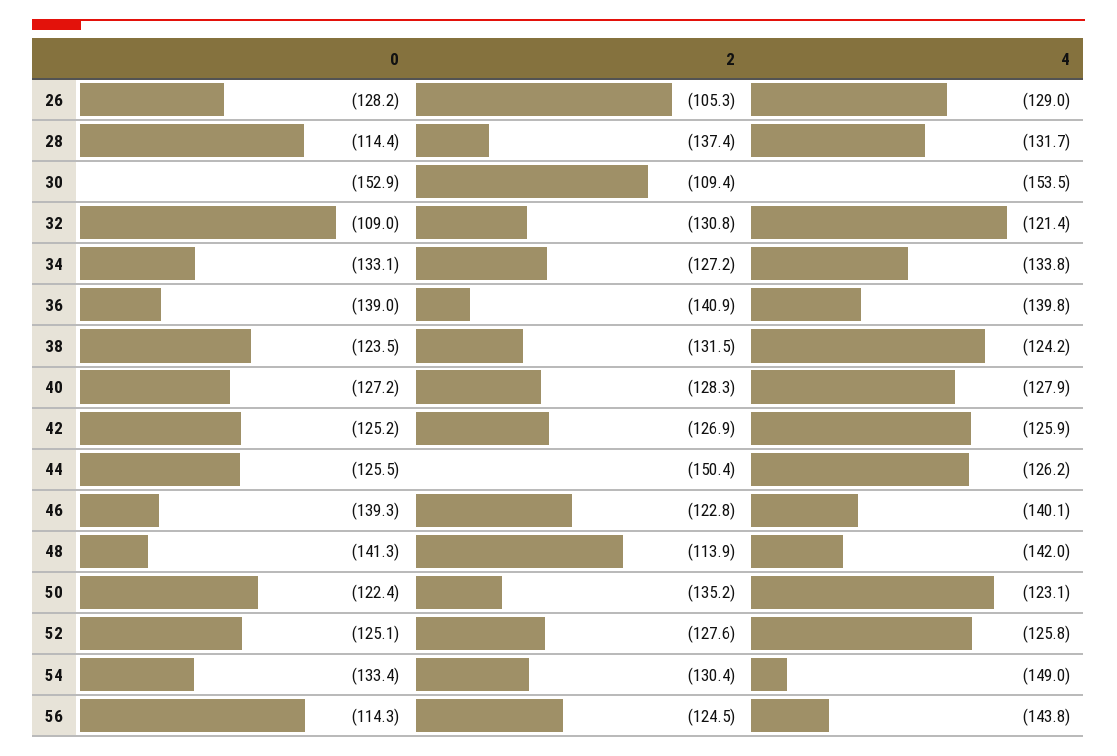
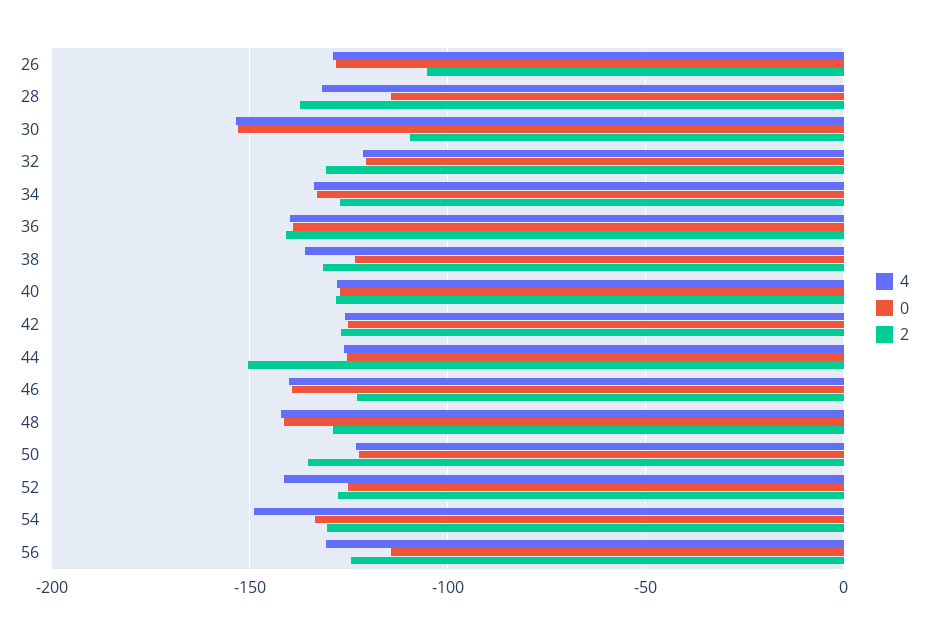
  {
    "0": {
      "26": -128.2,
      "28": -114.4,
      "30": -152.9,
-     "32": -109,
+     "32": -120,
      "34": -133.1,
      "36": -139,
      "38": -123.5,
      "40": -127.2,
      "42": -125.2,
      "44": -125.5,
      "46": -139.3,
      "48": -141.3,
      "50": -122.4,
      "52": -125.1,
      "54": -133.4,
      "56": -114.3
    },
    "2": {
      "26": -105.3,
      "28": -137.4,
      "30": -109.4,
      "32": -130.8,
      "34": -127.2,
      "36": -140.9,
      "38": -131.5,
      "40": -128.3,
      "42": -126.9,
      "44": -150.4,
      "46": -122.8,
-     "48": -113.9,
+     "48": -130,
      "50": -135.2,
      "52": -127.6,
      "54": -130.4,
      "56": -124.5
    },
    "4": {
      "26": -129,
      "28": -131.7,
      "30": -153.5,
      "32": -121.4,
      "34": -133.8,
      "36": -139.8,
-     "38": -124.2,
+     "38": -135,
      "40": -127.9,
      "42": -125.9,
      "44": -126.2,
      "46": -140.1,
      "48": -142,
      "50": -123.1,
-     "52": -125.8,
+     "52": -140,
      "54": -149,
-     "56": -143.8
+     "56": -130
    }
  }

